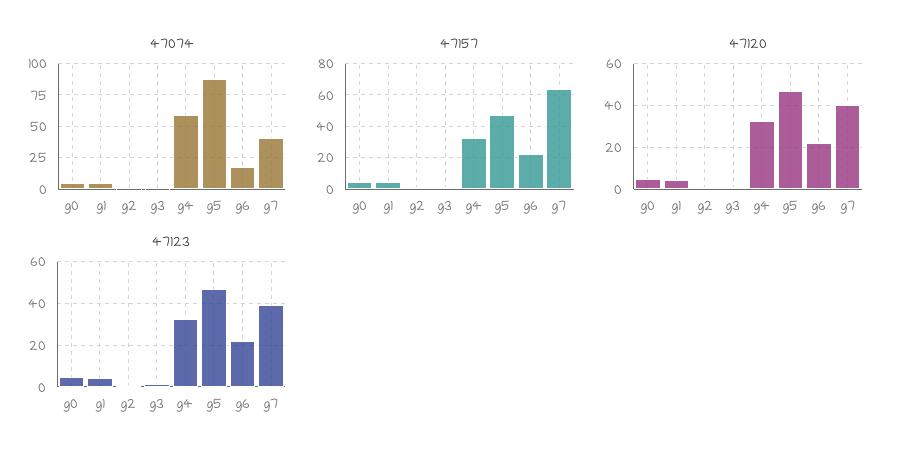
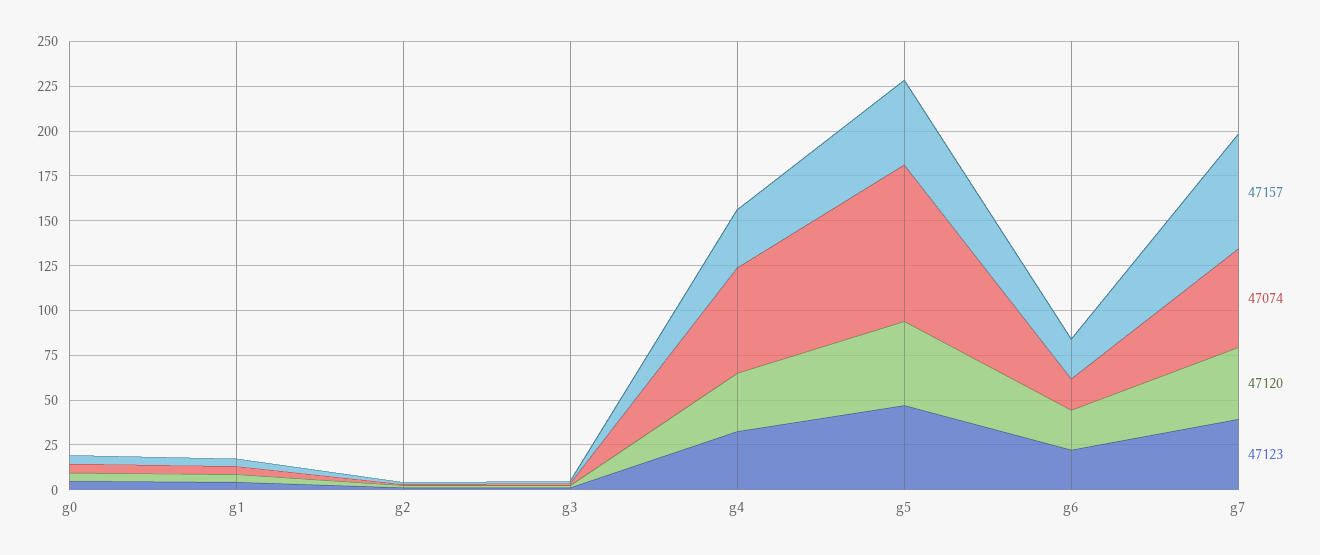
  {
    "47074": {
      "g0": 5,
      "g1": 5,
      "g2": 0,
      "g3": 0,
      "g4": 60,
      "g5": 85,
      "g6": 15,
-     "g7": 40
+     "g7": 55
    },
    "47157": {
      "g0": 5,
      "g1": 5,
      "g2": 0,
      "g3": 0,
      "g4": 30,
      "g5": 45,
      "g6": 20,
      "g7": 65
    },
    "47120": {
      "g0": 5,
      "g1": 5,
      "g2": 0,
      "g3": 0,
      "g4": 35,
      "g5": 45,
      "g6": 20,
      "g7": 40
    },
    "47123": {
      "g0": 5,
      "g1": 5,
      "g2": 0,
      "g3": 0,
      "g4": 30,
      "g5": 45,
      "g6": 20,
      "g7": 40
    }
  }

